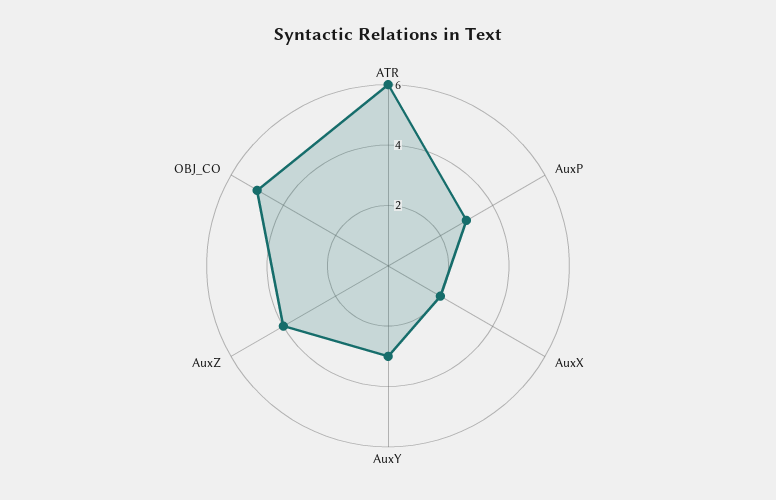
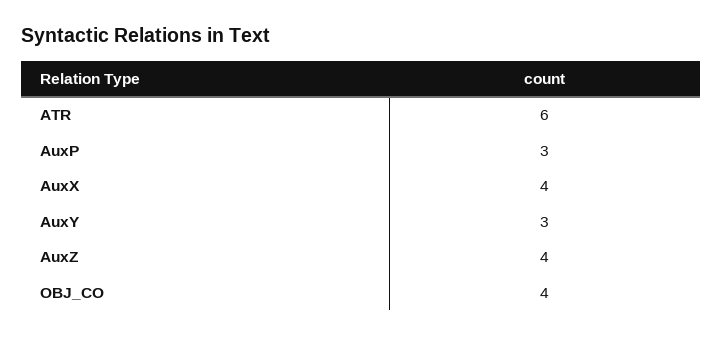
  {
    "ATR": 6,
    "AuxP": 3,
-   "AuxX": 2,
+   "AuxX": 4,
    "AuxY": 3,
    "AuxZ": 4,
-   "OBJ_CO": 5
+   "OBJ_CO": 4
  }

